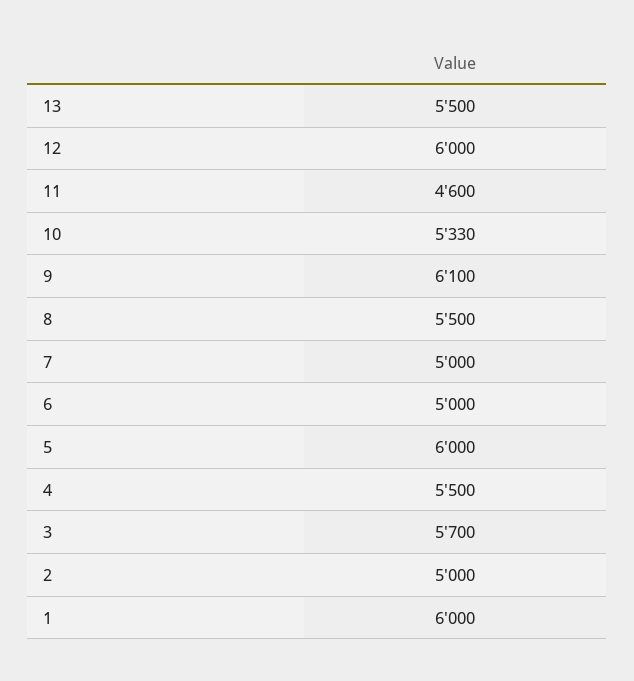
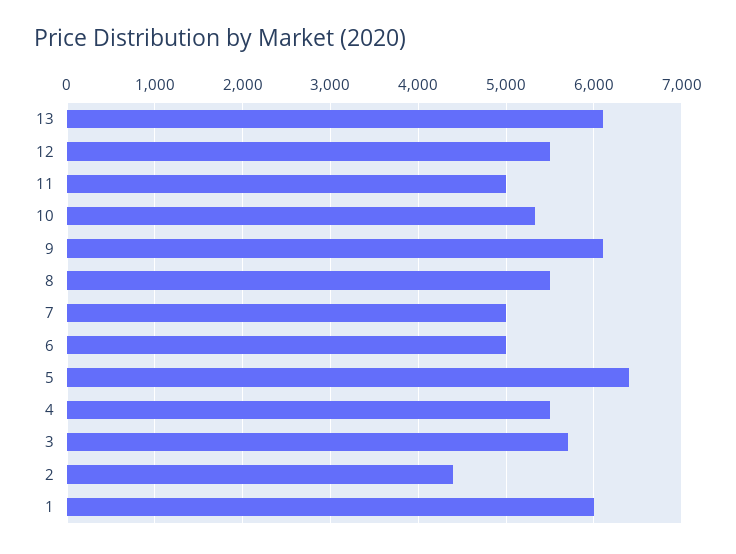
  {
-   "13": 5500,
+   "13": 6100,
-   "12": 6000,
+   "12": 5500,
-   "11": 4600,
+   "11": 5000,
    "10": 5330,
    "9": 6100,
    "8": 5500,
    "7": 5000,
    "6": 5000,
-   "5": 6000,
+   "5": 6400,
    "4": 5500,
    "3": 5700,
-   "2": 5000,
+   "2": 4400,
    "1": 6000
  }

